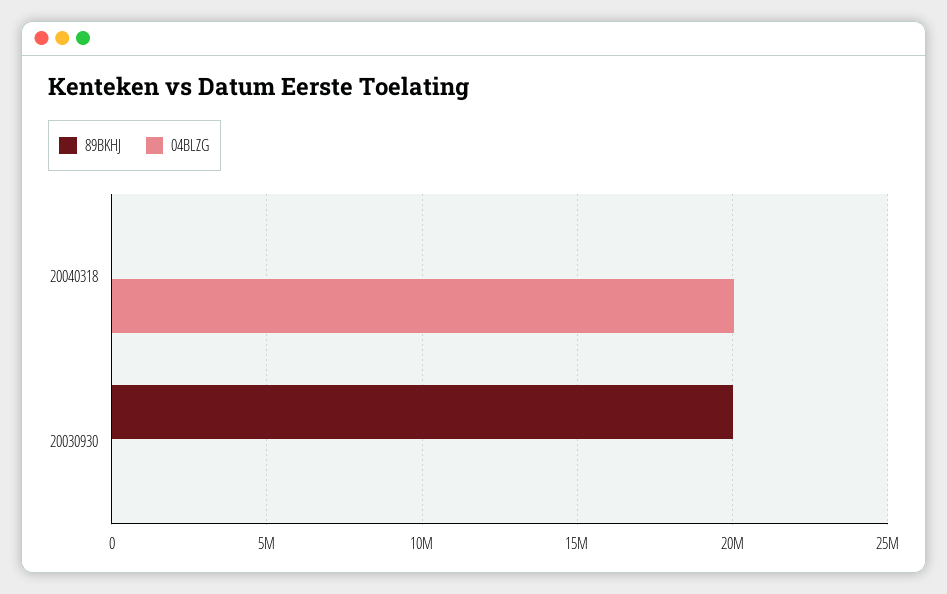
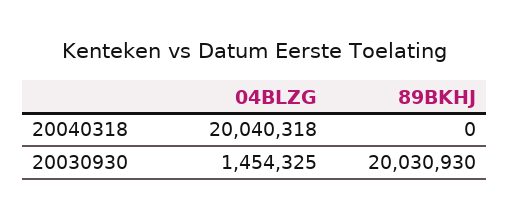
  {
    "89BKHJ": {
      "20040318": 0,
      "20030930": 20030930
    },
    "04BLZG": {
      "20040318": 20040318,
-     "20030930": 0
+     "20030930": 1454325
    }
  }

